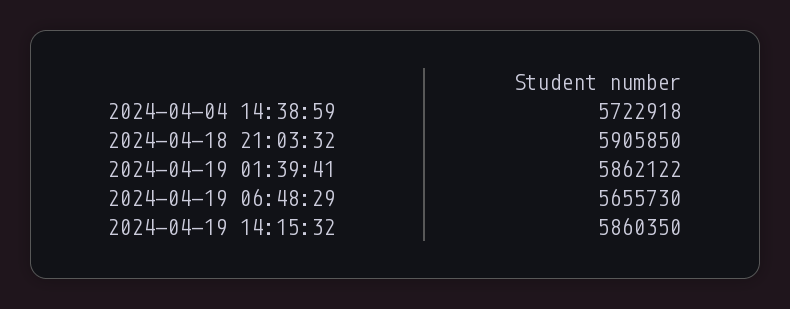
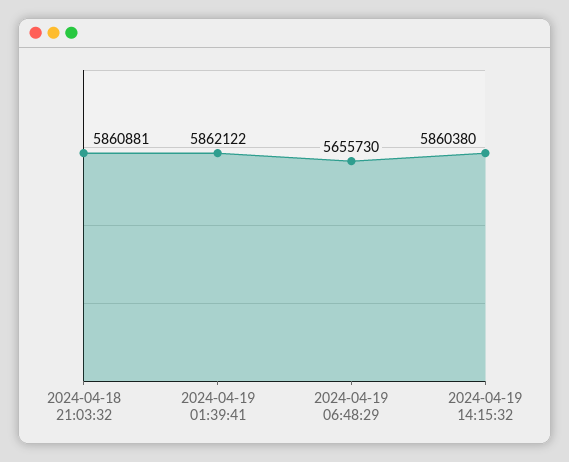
  {
-   "2024-04-04 14:38:59": 5722918,
-   "2024-04-18 21:03:32": 5905850,
+   "2024-04-18 21:03:32": 5860881,
    "2024-04-19 01:39:41": 5862122,
    "2024-04-19 06:48:29": 5655730,
-   "2024-04-19 14:15:32": 5860350
+   "2024-04-19 14:15:32": 5860380
  }

